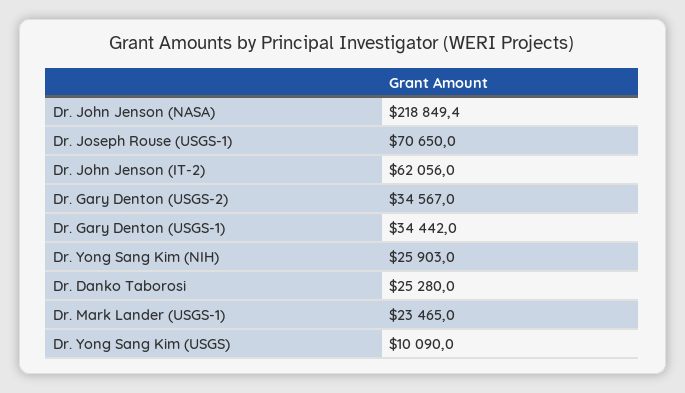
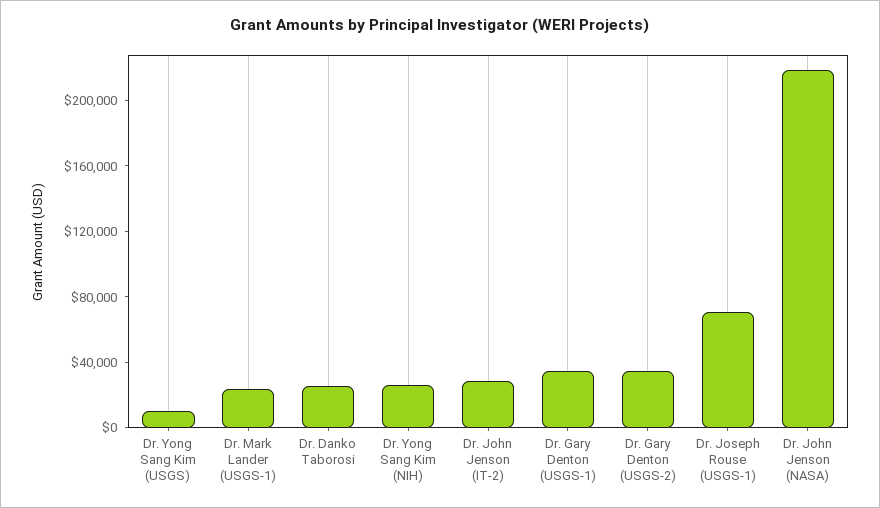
  {
    "Dr. John Jenson (NASA)": 218849.4,
    "Dr. Joseph Rouse (USGS-1)": 70650,
-   "Dr. John Jenson (IT-2)": 62056,
+   "Dr. John Jenson (IT-2)": 30000,
    "Dr. Gary Denton (USGS-2)": 34567,
    "Dr. Gary Denton (USGS-1)": 34442,
    "Dr. Yong Sang Kim (NIH)": 25903,
    "Dr. Danko Taborosi": 25280,
    "Dr. Mark Lander (USGS-1)": 23465,
    "Dr. Yong Sang Kim (USGS)": 10090
  }

